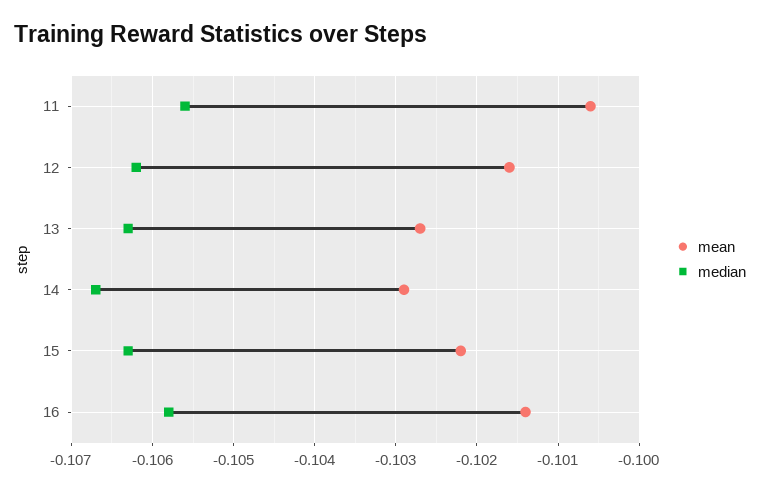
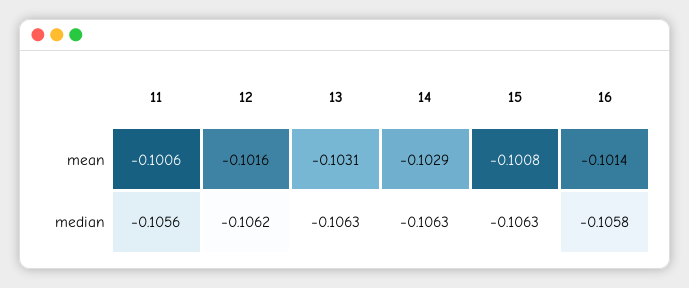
  {
    "mean": {
      "11": -0.1006,
      "12": -0.1016,
-     "13": -0.1027,
+     "13": -0.1031,
      "14": -0.1029,
-     "15": -0.1022,
+     "15": -0.1008,
      "16": -0.1014
    },
    "median": {
      "11": -0.1056,
      "12": -0.1062,
      "13": -0.1063,
-     "14": -0.1067,
+     "14": -0.1063,
      "15": -0.1063,
      "16": -0.1058
    }
  }

